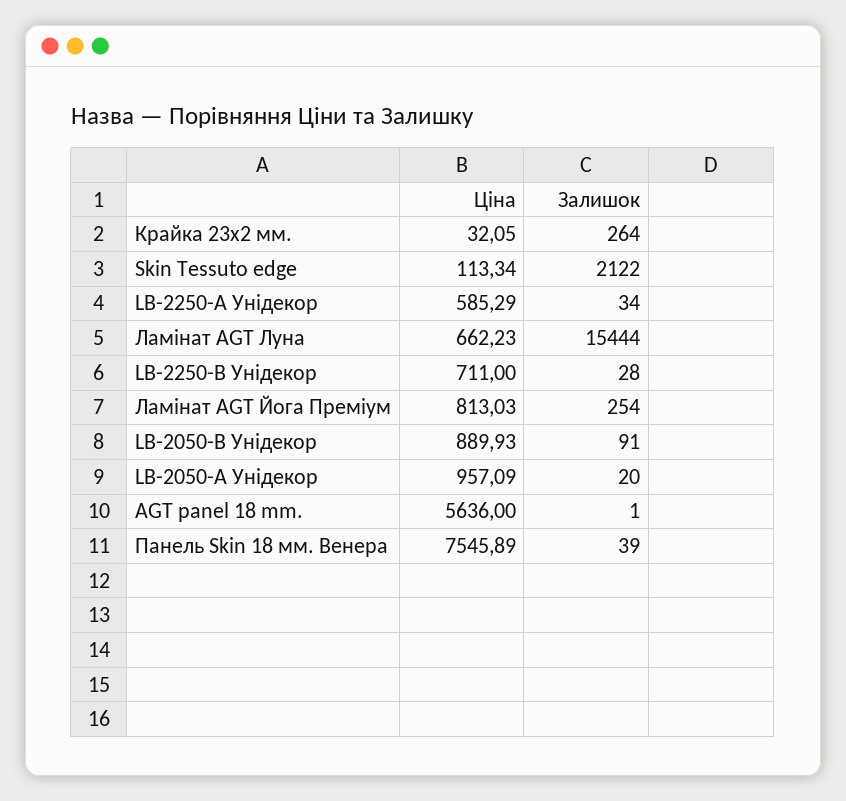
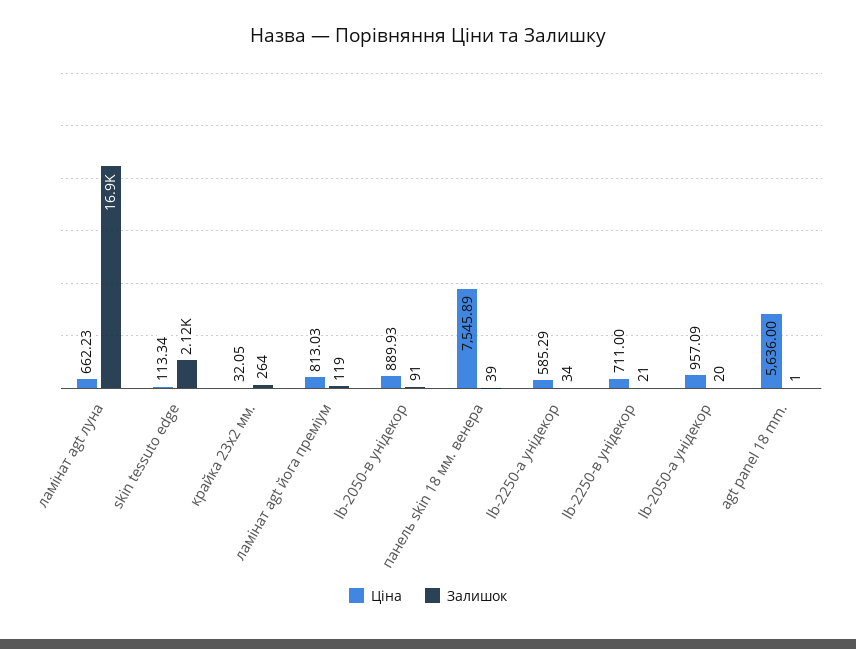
  {
    "Ціна": {
      "Крайка 23x2 мм.": 32.05,
      "Skin Tessuto edge": 113.34,
      "LB-2250-А Унідекор": 585.29,
      "Ламінат AGT Луна": 662.23,
      "LB-2250-В Унідекор": 711,
      "Ламінат AGT Йога Преміум": 813.03,
      "LB-2050-В Унідекор": 889.93,
      "LB-2050-А Унідекор": 957.09,
      "AGT panel 18 mm.": 5636,
      "Панель Skin 18 мм. Венера": 7545.89
    },
    "Залишок": {
      "Крайка 23x2 мм.": 264,
      "Skin Tessuto edge": 2122,
      "LB-2250-А Унідекор": 34,
-     "Ламінат AGT Луна": 15444,
+     "Ламінат AGT Луна": 16900,
-     "LB-2250-В Унідекор": 28,
+     "LB-2250-В Унідекор": 21,
-     "Ламінат AGT Йога Преміум": 254,
+     "Ламінат AGT Йога Преміум": 119,
      "LB-2050-В Унідекор": 91,
      "LB-2050-А Унідекор": 20,
      "AGT panel 18 mm.": 1,
      "Панель Skin 18 мм. Венера": 39
    }
  }

